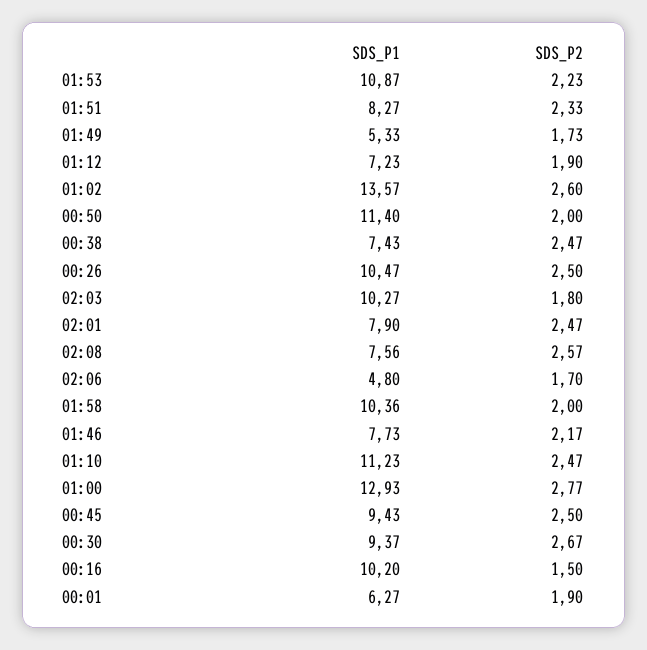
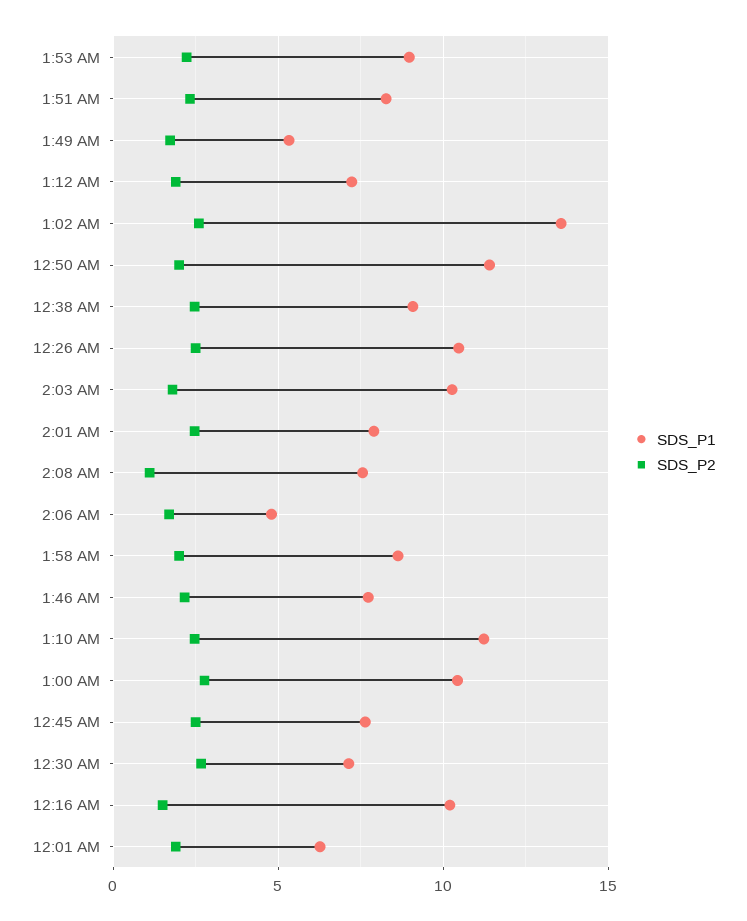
  {
    "SDS_P1": {
-     "01:53": 10.87,
+     "01:53": 9,
      "01:51": 8.27,
      "01:49": 5.33,
      "01:12": 7.23,
      "01:02": 13.57,
      "00:50": 11.4,
-     "00:38": 7.43,
+     "00:38": 9,
      "00:26": 10.47,
      "02:03": 10.27,
      "02:01": 7.9,
      "02:08": 7.56,
      "02:06": 4.8,
-     "01:58": 10.36,
+     "01:58": 8.5,
      "01:46": 7.73,
      "01:10": 11.23,
-     "01:00": 12.93,
+     "01:00": 10.5,
-     "00:45": 9.43,
+     "00:45": 7.5,
-     "00:30": 9.37,
+     "00:30": 7,
      "00:16": 10.2,
      "00:01": 6.27
    },
    "SDS_P2": {
      "01:53": 2.23,
      "01:51": 2.33,
      "01:49": 1.73,
      "01:12": 1.9,
      "01:02": 2.6,
      "00:50": 2,
      "00:38": 2.47,
      "00:26": 2.5,
      "02:03": 1.8,
      "02:01": 2.47,
-     "02:08": 2.57,
+     "02:08": 1,
      "02:06": 1.7,
      "01:58": 2,
      "01:46": 2.17,
      "01:10": 2.47,
      "01:00": 2.77,
      "00:45": 2.5,
      "00:30": 2.67,
      "00:16": 1.5,
      "00:01": 1.9
    }
  }

